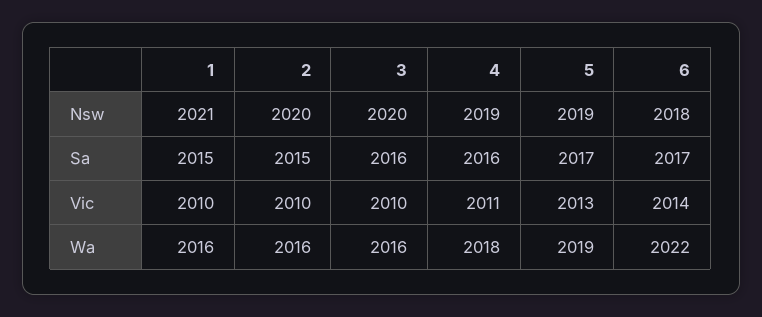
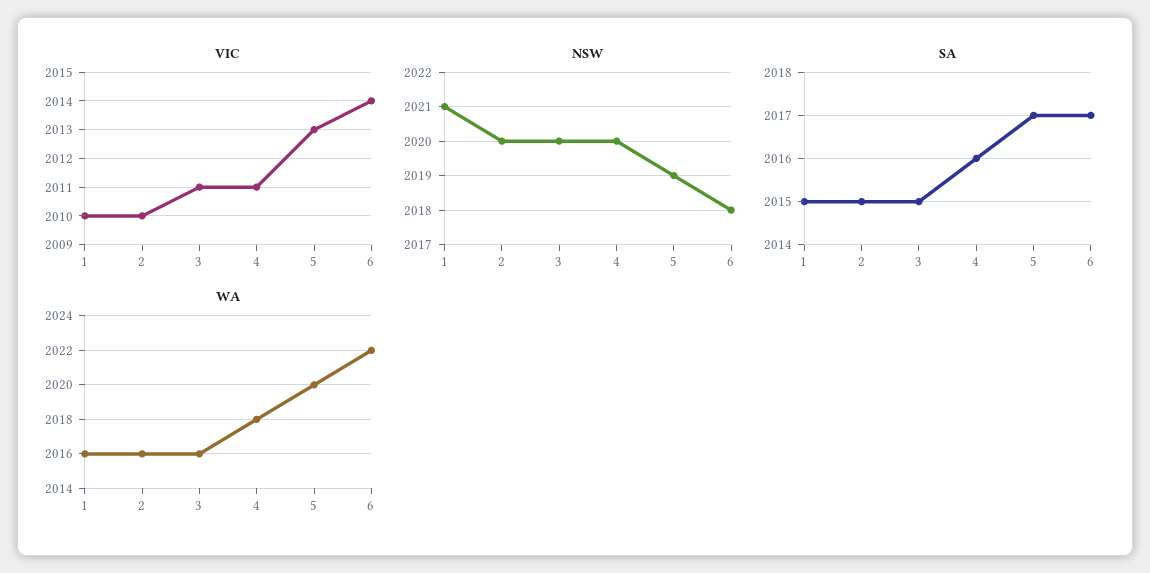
  {
    "Nsw": {
      "1": 2021,
      "2": 2020,
      "3": 2020,
-     "4": 2019,
+     "4": 2020,
      "5": 2019,
      "6": 2018
    },
    "Sa": {
      "1": 2015,
      "2": 2015,
-     "3": 2016,
+     "3": 2015,
      "4": 2016,
      "5": 2017,
      "6": 2017
    },
    "Vic": {
      "1": 2010,
      "2": 2010,
-     "3": 2010,
+     "3": 2011,
      "4": 2011,
      "5": 2013,
      "6": 2014
    },
    "Wa": {
      "1": 2016,
      "2": 2016,
      "3": 2016,
      "4": 2018,
-     "5": 2019,
+     "5": 2020,
      "6": 2022
    }
  }

